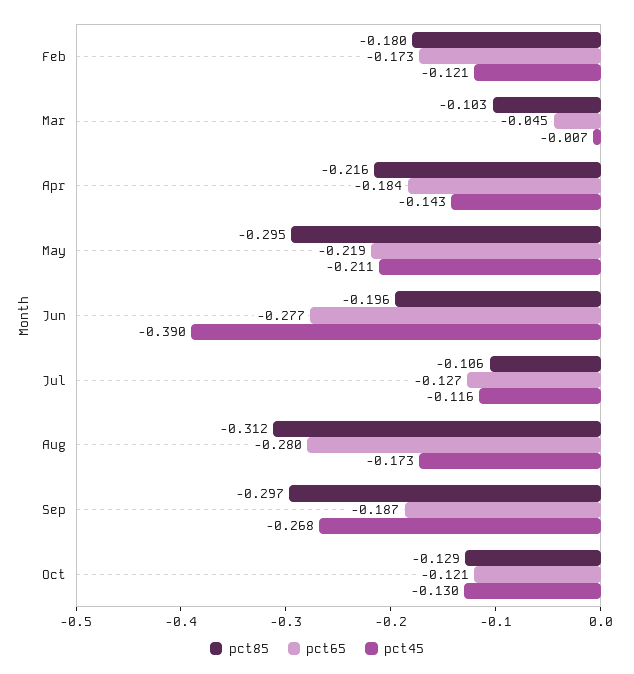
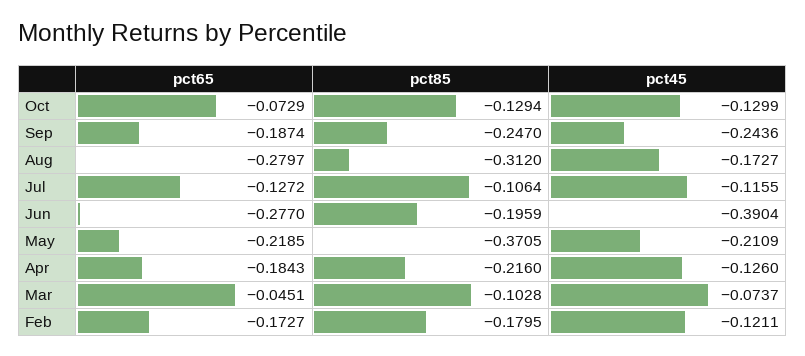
  {
    "pct85": {
      "Feb": -0.1795,
      "Mar": -0.1028,
      "Apr": -0.216,
-     "May": -0.295,
+     "May": -0.3705,
      "Jun": -0.1959,
      "Jul": -0.1064,
      "Aug": -0.312,
-     "Sep": -0.297,
+     "Sep": -0.247,
      "Oct": -0.1294
    },
    "pct65": {
      "Feb": -0.1727,
      "Mar": -0.0451,
      "Apr": -0.1843,
      "May": -0.2185,
      "Jun": -0.277,
      "Jul": -0.1272,
      "Aug": -0.2797,
      "Sep": -0.1874,
-     "Oct": -0.121
+     "Oct": -0.0729
    },
    "pct45": {
      "Feb": -0.1211,
-     "Mar": -0.007,
+     "Mar": -0.0737,
-     "Apr": -0.143,
+     "Apr": -0.126,
      "May": -0.2109,
      "Jun": -0.3904,
      "Jul": -0.1155,
      "Aug": -0.1727,
-     "Sep": -0.268,
+     "Sep": -0.2436,
      "Oct": -0.1299
    }
  }

